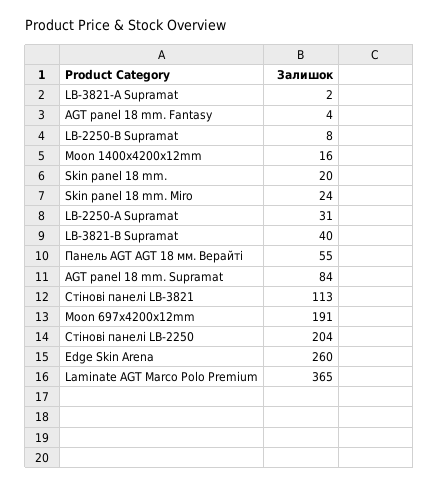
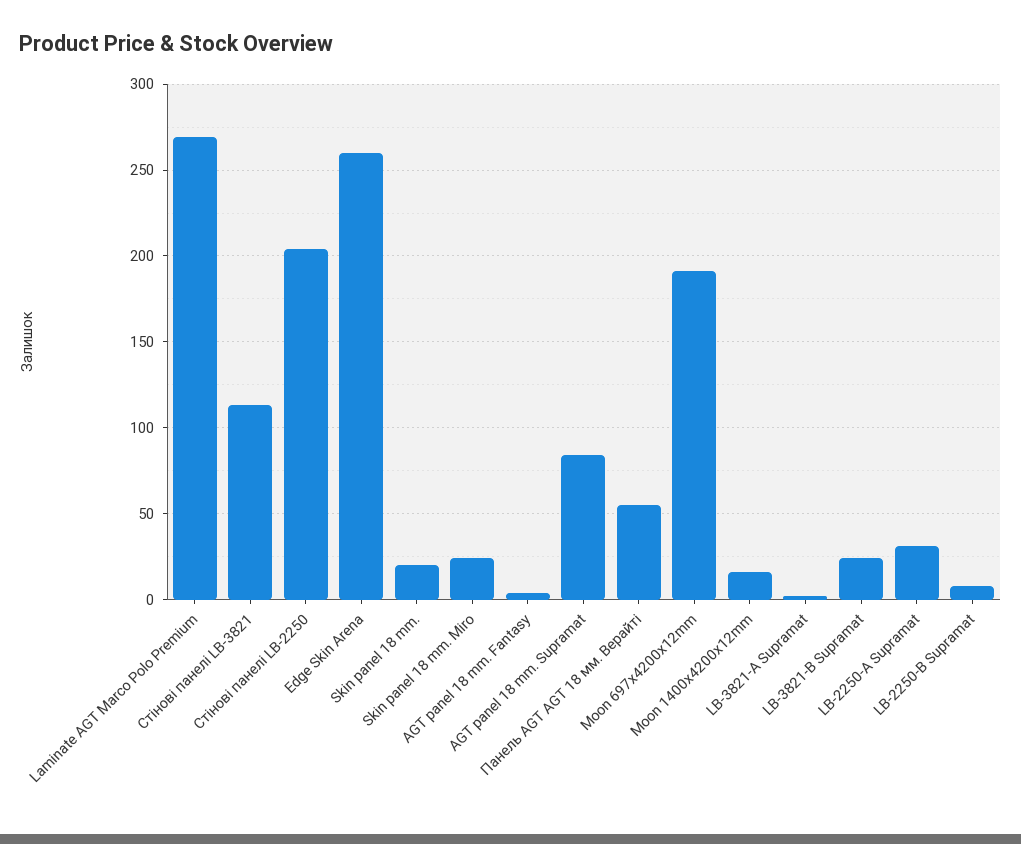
  {
    "LB-3821-А Supramat": 2,
    "AGT panel 18 mm. Fantasy": 4,
    "LB-2250-В Supramat": 8,
    "Moon 1400x4200x12mm": 16,
    "Skin panel 18 mm.": 20,
    "Skin panel 18 mm. Miro": 24,
    "LB-2250-А Supramat": 31,
-   "LB-3821-В Supramat": 40,
+   "LB-3821-В Supramat": 25,
    "Панель AGT AGT 18 мм. Верайті": 55,
    "AGT panel 18 mm. Supramat": 84,
    "Стінові панелі LB-3821": 113,
    "Moon 697x4200x12mm": 191,
    "Стінові панелі LB-2250": 204,
    "Edge Skin Arena": 260,
-   "Laminate AGT Marco Polo Premium": 365
+   "Laminate AGT Marco Polo Premium": 270
  }

